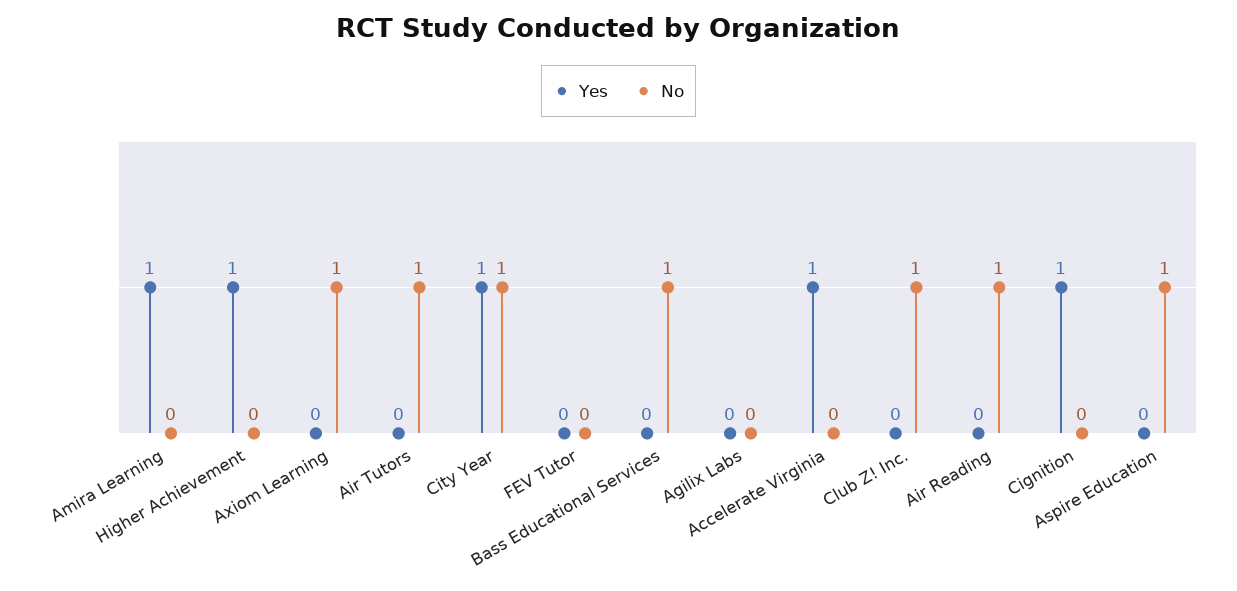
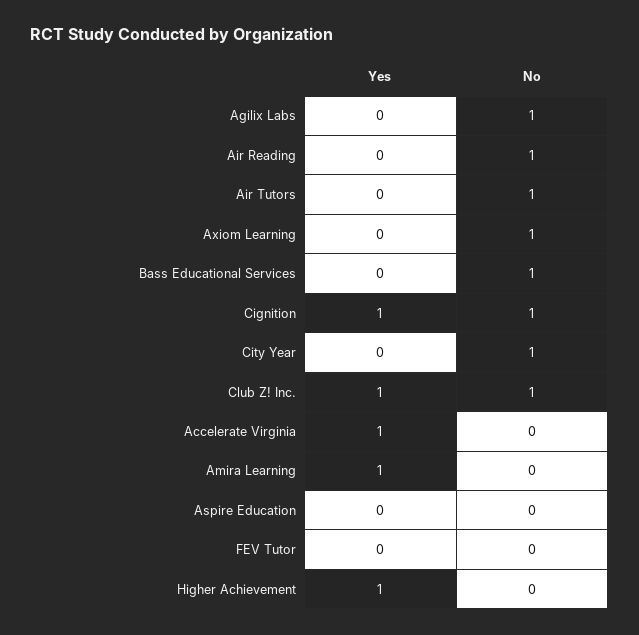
  {
    "Yes": {
      "Amira Learning": 1,
      "Higher Achievement": 1,
      "Axiom Learning": 0,
      "Air Tutors": 0,
-     "City Year": 1,
+     "City Year": 0,
      "FEV Tutor": 0,
      "Bass Educational Services": 0,
      "Agilix Labs": 0,
      "Accelerate Virginia": 1,
-     "Club Z! Inc.": 0,
+     "Club Z! Inc.": 1,
      "Air Reading": 0,
      "Cignition": 1,
      "Aspire Education": 0
    },
    "No": {
      "Amira Learning": 0,
      "Higher Achievement": 0,
      "Axiom Learning": 1,
      "Air Tutors": 1,
      "City Year": 1,
      "FEV Tutor": 0,
      "Bass Educational Services": 1,
-     "Agilix Labs": 0,
+     "Agilix Labs": 1,
      "Accelerate Virginia": 0,
      "Club Z! Inc.": 1,
      "Air Reading": 1,
-     "Cignition": 0,
+     "Cignition": 1,
-     "Aspire Education": 1
+     "Aspire Education": 0
    }
  }

